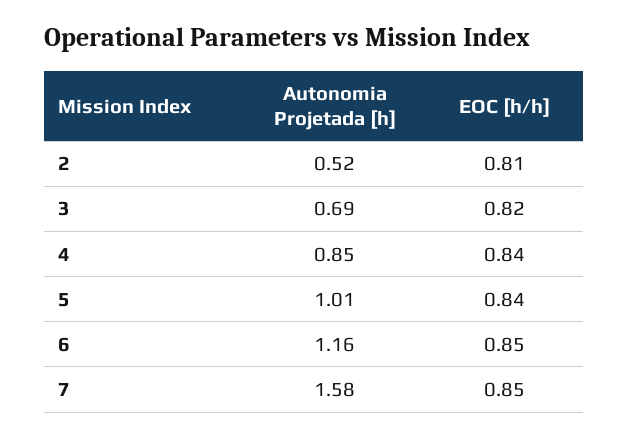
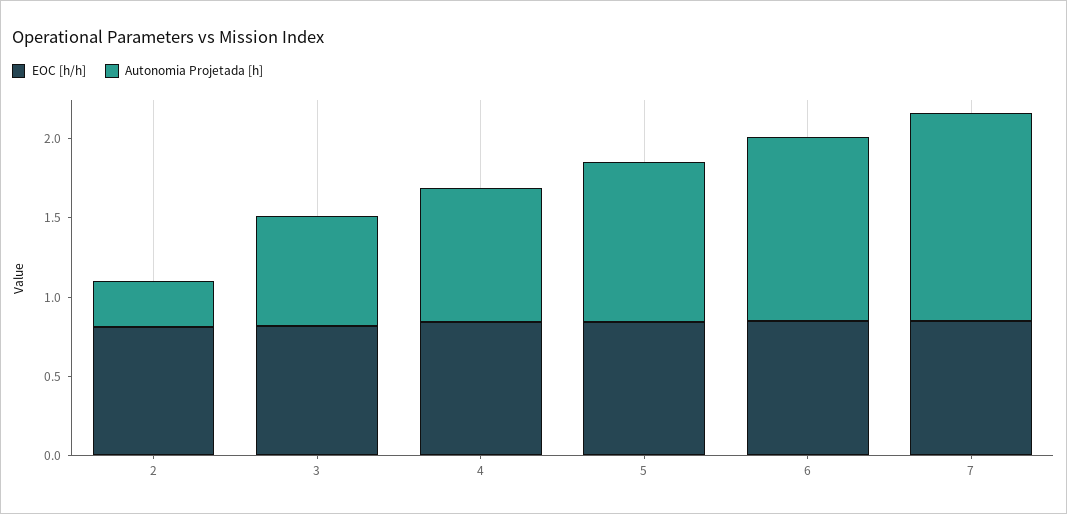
  {
    "Autonomia Projetada [h]": {
-     "2": 0.52,
+     "2": 0.3,
      "3": 0.69,
      "4": 0.85,
      "5": 1.01,
      "6": 1.16,
-     "7": 1.58
+     "7": 1.3
    },
    "EOC [h/h]": {
      "2": 0.81,
      "3": 0.82,
      "4": 0.84,
      "5": 0.84,
      "6": 0.85,
      "7": 0.85
    }
  }

